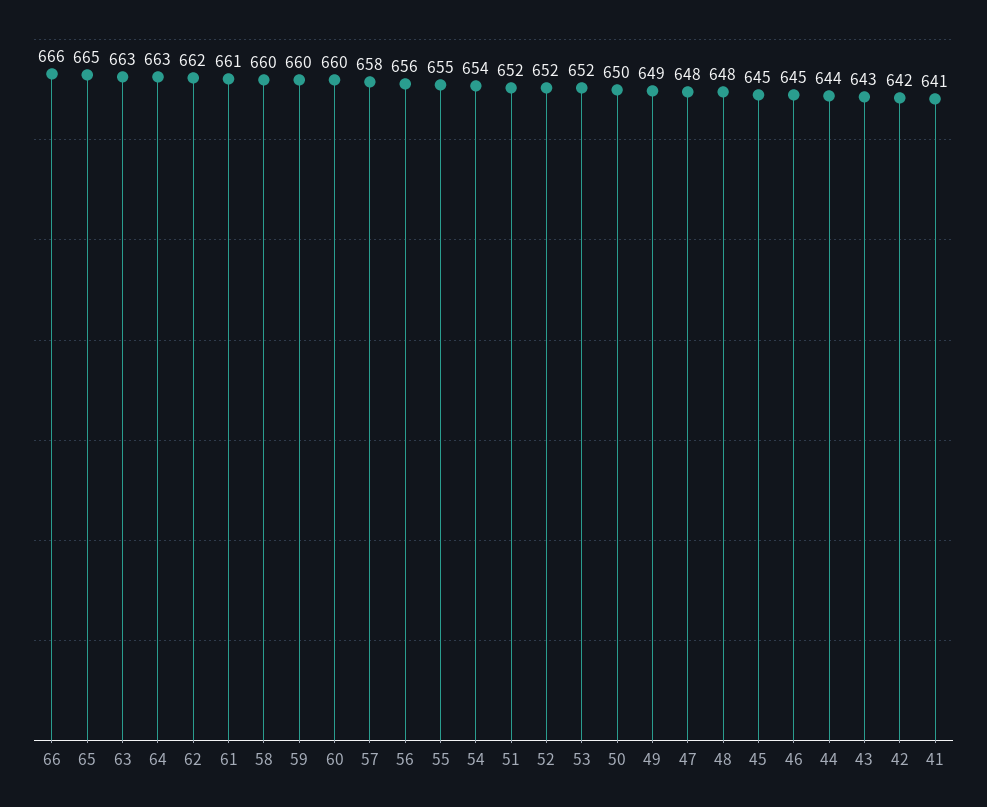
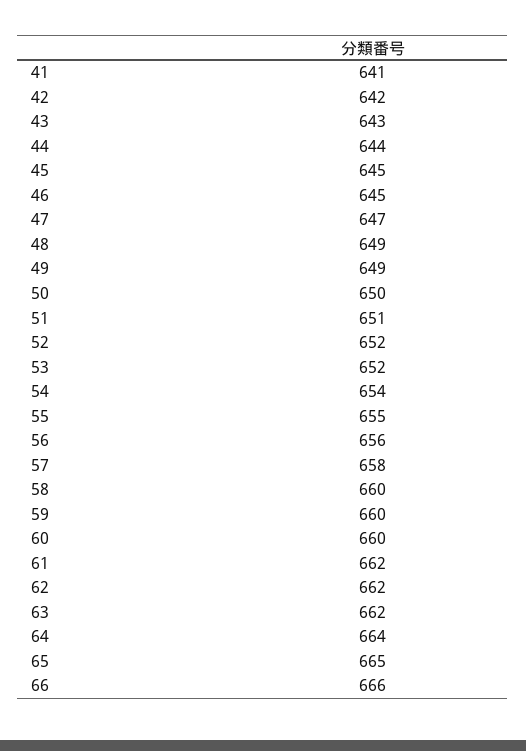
  {
    "66": 666,
    "65": 665,
-   "63": 663,
+   "63": 662,
-   "64": 663,
+   "64": 664,
    "62": 662,
-   "61": 661,
+   "61": 662,
    "58": 660,
    "59": 660,
    "60": 660,
    "57": 658,
    "56": 656,
    "55": 655,
    "54": 654,
-   "51": 652,
+   "51": 651,
    "52": 652,
    "53": 652,
    "50": 650,
    "49": 649,
-   "47": 648,
+   "47": 647,
-   "48": 648,
+   "48": 649,
    "45": 645,
    "46": 645,
    "44": 644,
    "43": 643,
    "42": 642,
    "41": 641
  }

